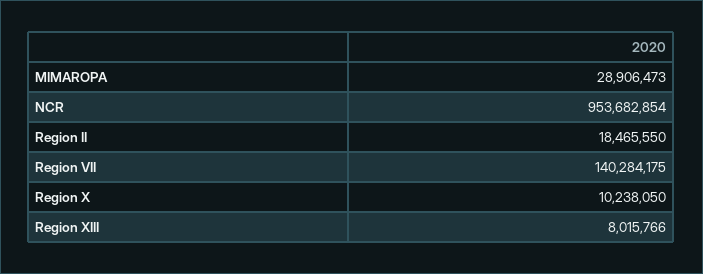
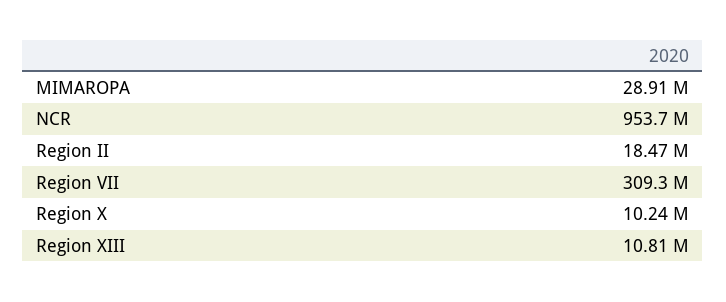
  {
    "MIMAROPA": 28906473,
    "NCR": 953682854,
    "Region II": 18465550,
-   "Region VII": 140284175,
+   "Region VII": 309300000,
    "Region X": 10238050,
-   "Region XIII": 8015766
+   "Region XIII": 10810000
  }

